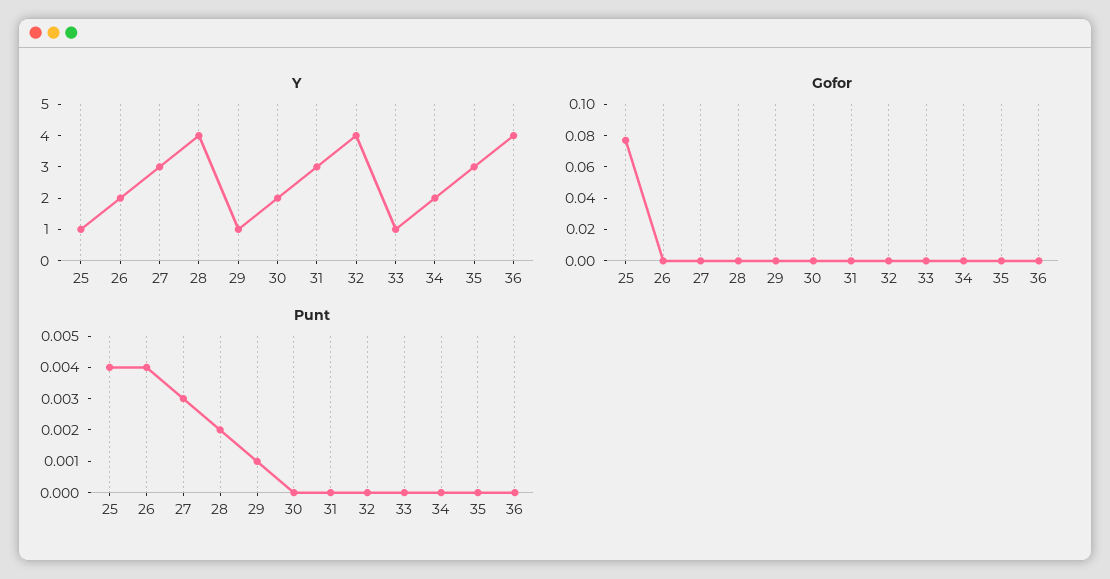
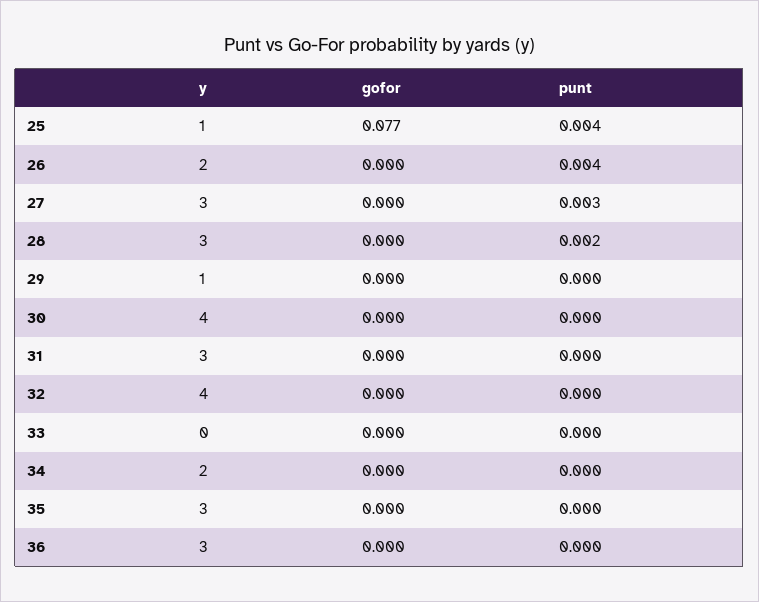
  {
    "Y": {
      "25": 1,
      "26": 2,
      "27": 3,
-     "28": 4,
+     "28": 3,
      "29": 1,
-     "30": 2,
+     "30": 4,
      "31": 3,
      "32": 4,
-     "33": 1,
+     "33": 0,
      "34": 2,
      "35": 3,
-     "36": 4
+     "36": 3
    },
    "Gofor": {
      "25": 0.077,
      "26": 0,
      "27": 0,
      "28": 0,
      "29": 0,
      "30": 0,
      "31": 0,
      "32": 0,
      "33": 0,
      "34": 0,
      "35": 0,
      "36": 0
    },
    "Punt": {
      "25": 0.004,
      "26": 0.004,
      "27": 0.003,
      "28": 0.002,
-     "29": 0.001,
+     "29": 0,
      "30": 0,
      "31": 0,
      "32": 0,
      "33": 0,
      "34": 0,
      "35": 0,
      "36": 0
    }
  }

